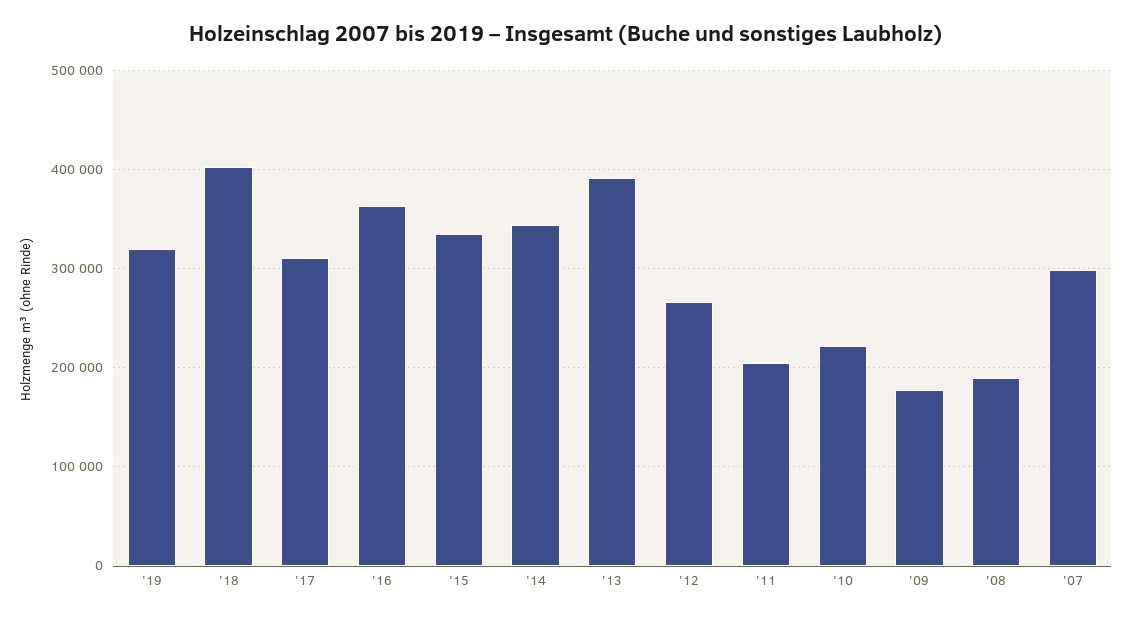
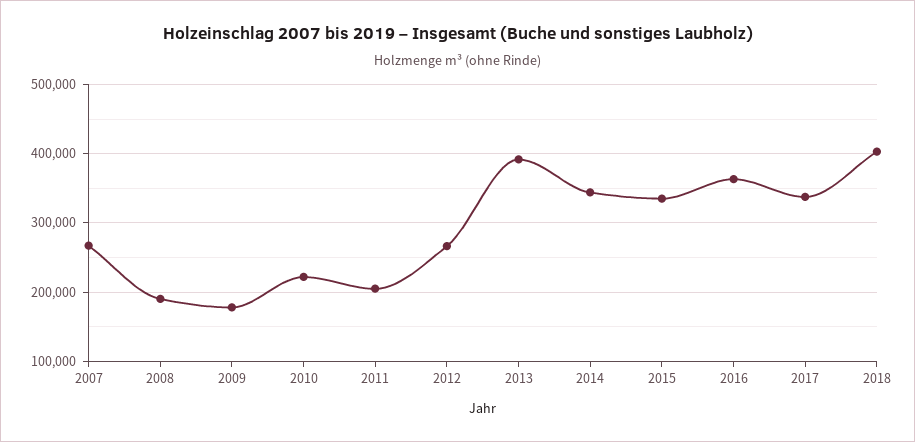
  {
-   "'19": 320000,
    "'18": 400000,
-   "'17": 310000,
+   "'17": 340000,
    "'16": 360000,
    "'15": 340000,
    "'14": 340000,
    "'13": 390000,
    "'12": 270000,
    "'11": 200000,
    "'10": 220000,
    "'09": 180000,
    "'08": 190000,
-   "'07": 300000
+   "'07": 270000
  }

